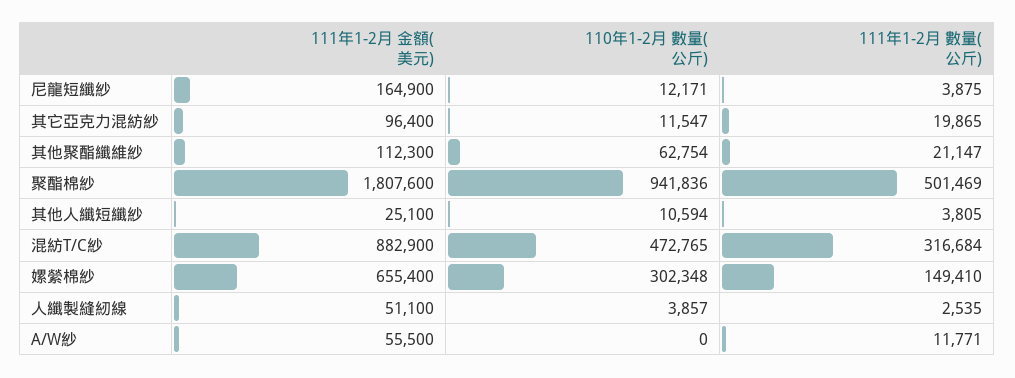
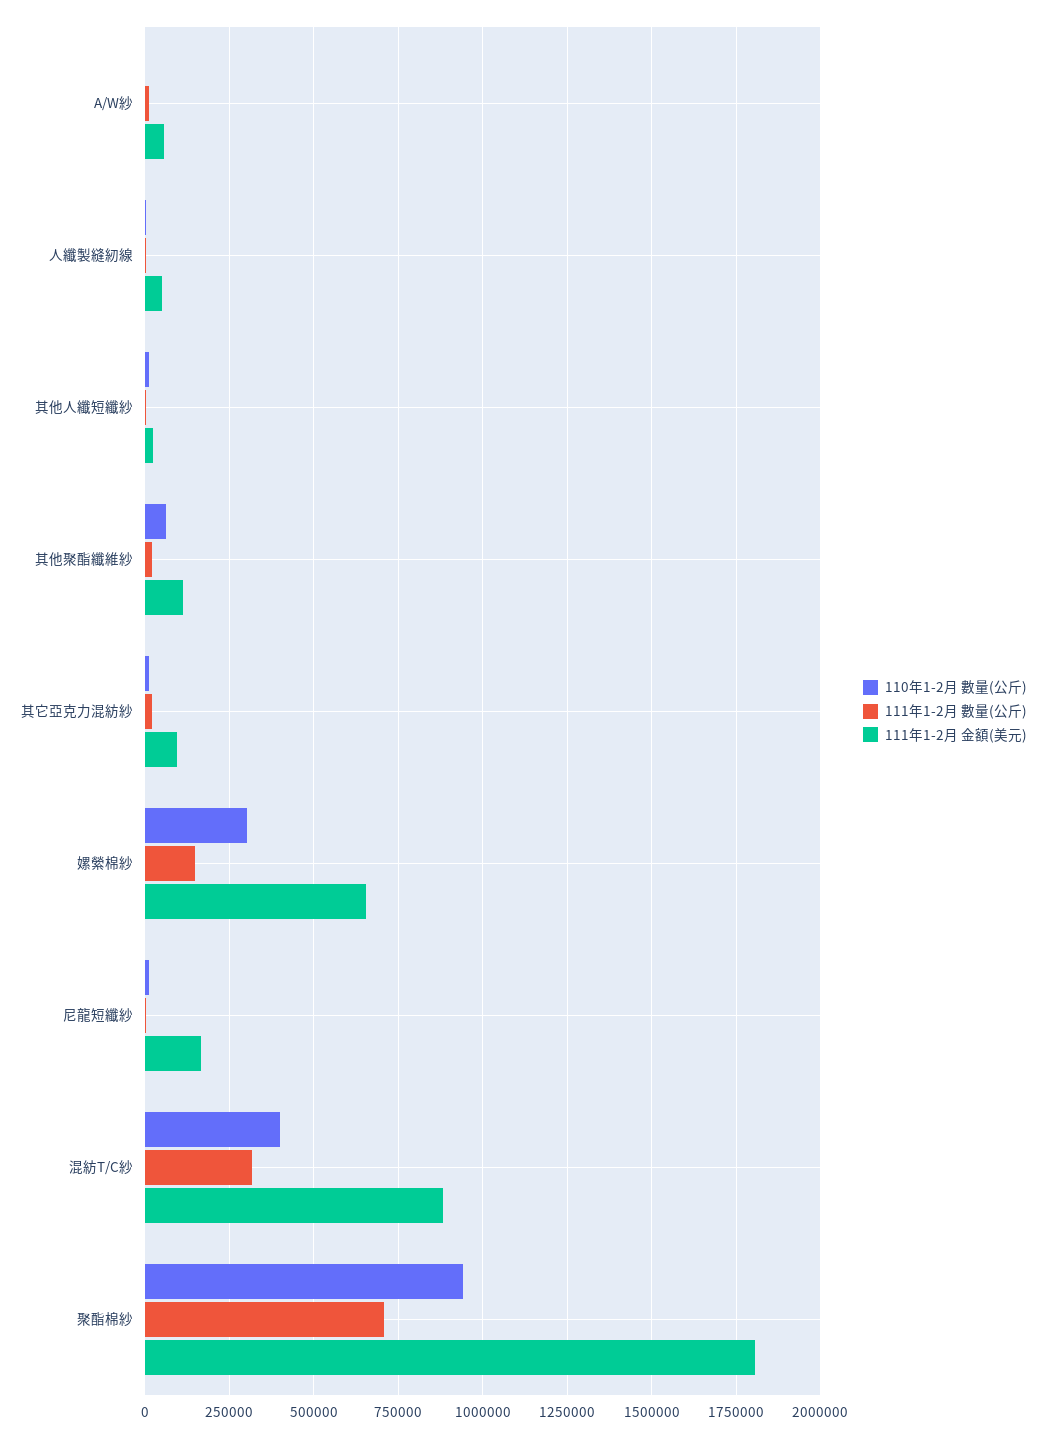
  {
    "111年1-2月 金額(美元)": {
      "尼龍短纖紗": 164900,
      "其它亞克力混紡紗": 96400,
      "其他聚酯纖維紗": 112300,
      "聚酯棉紗": 1807600,
      "其他人纖短纖紗": 25100,
      "混紡T/C紗": 882900,
      "嫘縈棉紗": 655400,
      "人纖製縫紉線": 51100,
      "A/W紗": 55500
    },
    "110年1-2月 數量(公斤)": {
      "尼龍短纖紗": 12171,
      "其它亞克力混紡紗": 11547,
      "其他聚酯纖維紗": 62754,
      "聚酯棉紗": 941836,
      "其他人纖短纖紗": 10594,
-     "混紡T/C紗": 472765,
+     "混紡T/C紗": 400000,
      "嫘縈棉紗": 302348,
      "人纖製縫紉線": 3857,
      "A/W紗": 0
    },
    "111年1-2月 數量(公斤)": {
      "尼龍短纖紗": 3875,
      "其它亞克力混紡紗": 19865,
      "其他聚酯纖維紗": 21147,
-     "聚酯棉紗": 501469,
+     "聚酯棉紗": 700000,
      "其他人纖短纖紗": 3805,
      "混紡T/C紗": 316684,
      "嫘縈棉紗": 149410,
      "人纖製縫紉線": 2535,
      "A/W紗": 11771
    }
  }

